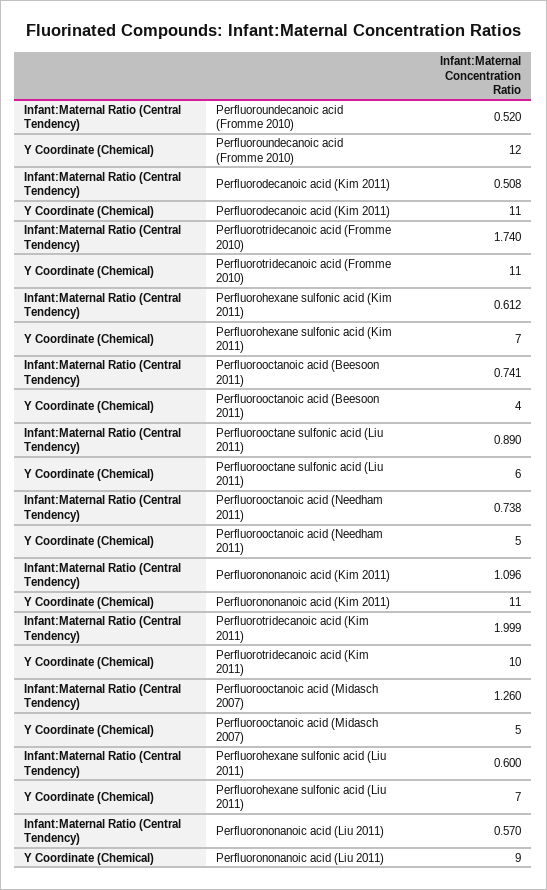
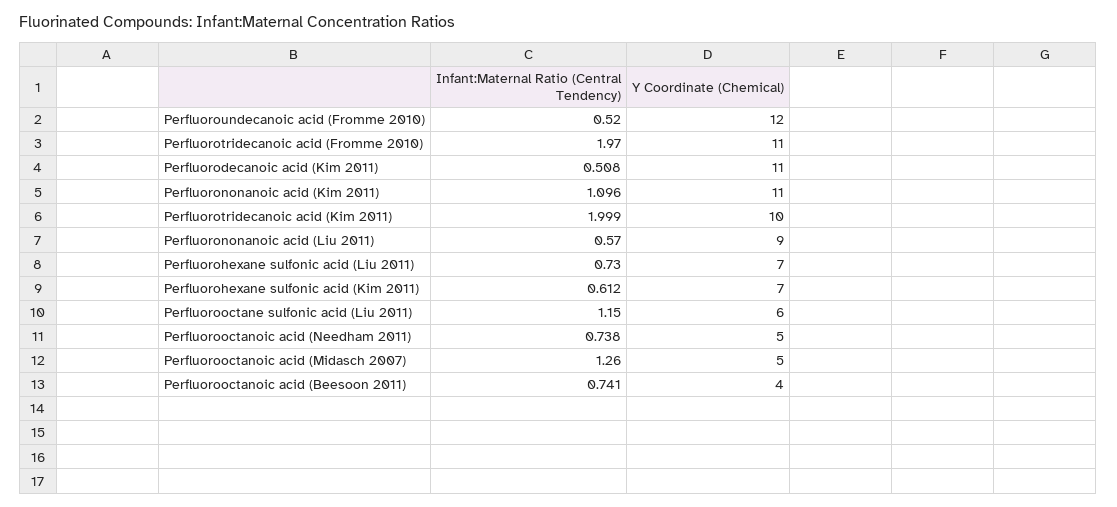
  {
    "Infant:Maternal Ratio (Central Tendency)": {
      "Perfluoroundecanoic acid (Fromme 2010)": 0.52,
      "Perfluorodecanoic acid (Kim 2011)": 0.508,
-     "Perfluorotridecanoic acid (Fromme 2010)": 1.74,
+     "Perfluorotridecanoic acid (Fromme 2010)": 1.97,
      "Perfluorohexane sulfonic acid (Kim 2011)": 0.612,
      "Perfluorooctanoic acid (Beesoon 2011)": 0.741,
-     "Perfluorooctane sulfonic acid (Liu 2011)": 0.89,
+     "Perfluorooctane sulfonic acid (Liu 2011)": 1.15,
      "Perfluorooctanoic acid (Needham 2011)": 0.738,
      "Perfluorononanoic acid (Kim 2011)": 1.096,
      "Perfluorotridecanoic acid (Kim 2011)": 1.999,
      "Perfluorooctanoic acid (Midasch 2007)": 1.26,
-     "Perfluorohexane sulfonic acid (Liu 2011)": 0.6,
+     "Perfluorohexane sulfonic acid (Liu 2011)": 0.73,
      "Perfluorononanoic acid (Liu 2011)": 0.57
    },
    "Y Coordinate (Chemical)": {
      "Perfluoroundecanoic acid (Fromme 2010)": 12,
      "Perfluorodecanoic acid (Kim 2011)": 11,
      "Perfluorotridecanoic acid (Fromme 2010)": 11,
      "Perfluorohexane sulfonic acid (Kim 2011)": 7,
      "Perfluorooctanoic acid (Beesoon 2011)": 4,
      "Perfluorooctane sulfonic acid (Liu 2011)": 6,
      "Perfluorooctanoic acid (Needham 2011)": 5,
      "Perfluorononanoic acid (Kim 2011)": 11,
      "Perfluorotridecanoic acid (Kim 2011)": 10,
      "Perfluorooctanoic acid (Midasch 2007)": 5,
      "Perfluorohexane sulfonic acid (Liu 2011)": 7,
      "Perfluorononanoic acid (Liu 2011)": 9
    }
  }

